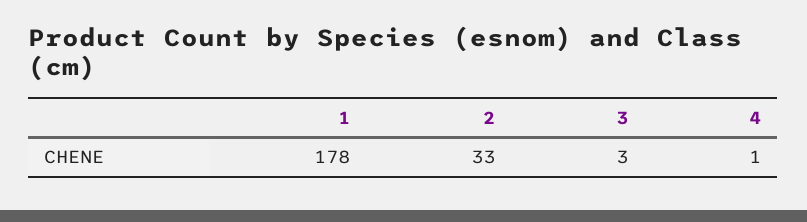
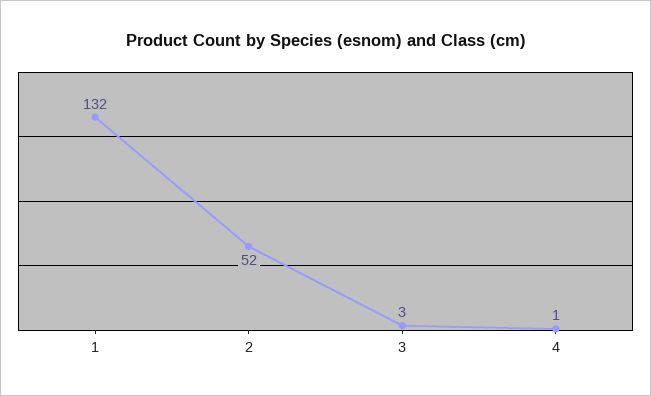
  {
-   "1": 178,
+   "1": 132,
-   "2": 33,
+   "2": 52,
    "3": 3,
    "4": 1
  }

